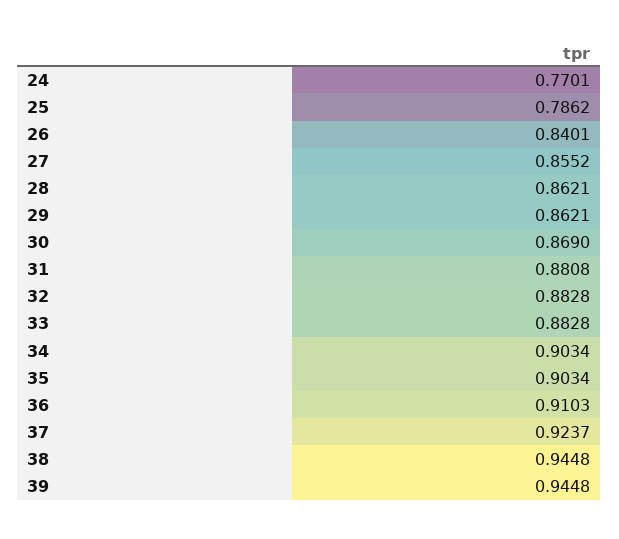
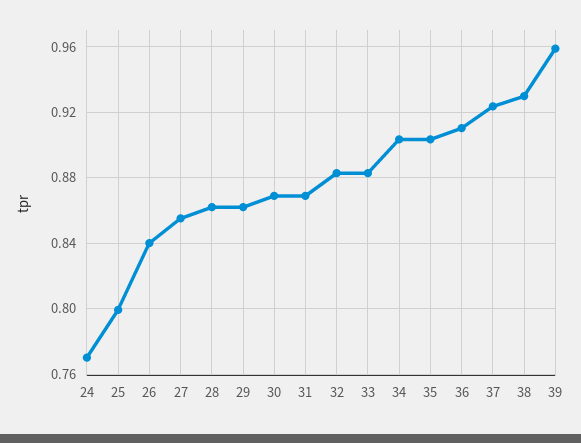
  {
    "24": 0.7701,
-   "25": 0.7862,
+   "25": 0.8,
    "26": 0.8401,
    "27": 0.8552,
    "28": 0.8621,
    "29": 0.8621,
    "30": 0.869,
-   "31": 0.8808,
+   "31": 0.87,
    "32": 0.8828,
    "33": 0.8828,
    "34": 0.9034,
    "35": 0.9034,
    "36": 0.9103,
    "37": 0.9237,
-   "38": 0.9448,
+   "38": 0.93,
-   "39": 0.9448
+   "39": 0.96
  }

